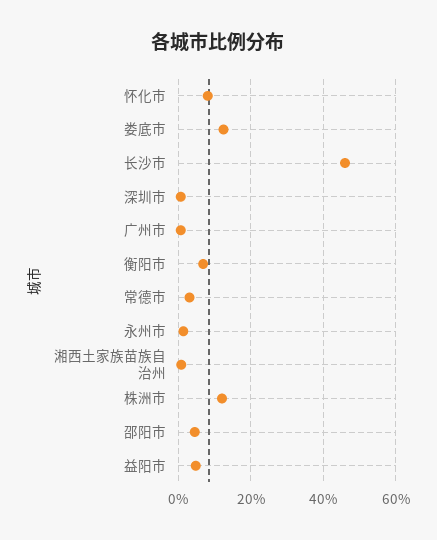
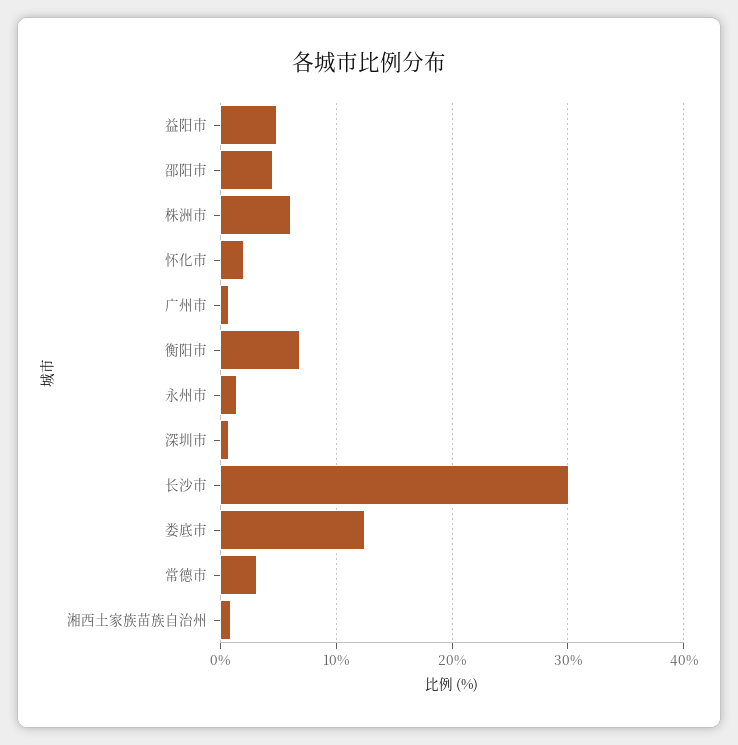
  {
-   "怀化市": 8,
+   "怀化市": 2,
    "娄底市": 13,
-   "长沙市": 46,
+   "长沙市": 30,
    "深圳市": 1,
    "广州市": 1,
    "衡阳市": 7,
    "常德市": 3,
    "永州市": 1,
    "湘西土家族苗族自治州": 1,
-   "株洲市": 12,
+   "株洲市": 6,
    "邵阳市": 5,
    "益阳市": 5
  }

